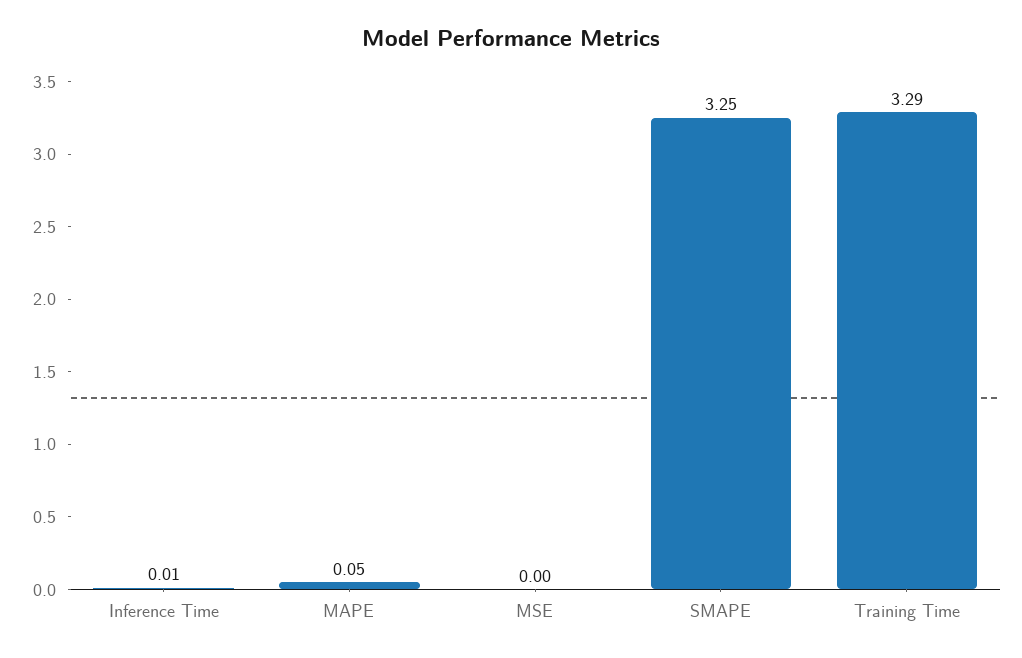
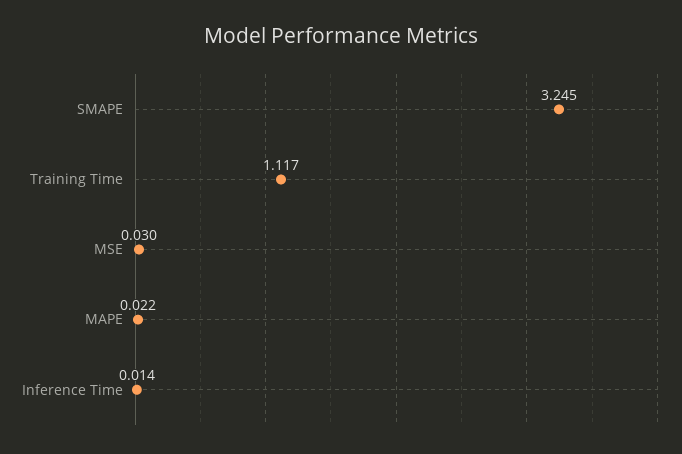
  {
    "Inference Time": 0.014,
-   "MAPE": 0.05,
+   "MAPE": 0.022,
-   "MSE": 0,
+   "MSE": 0.03,
    "SMAPE": 3.245,
-   "Training Time": 3.29
+   "Training Time": 1.117
  }

